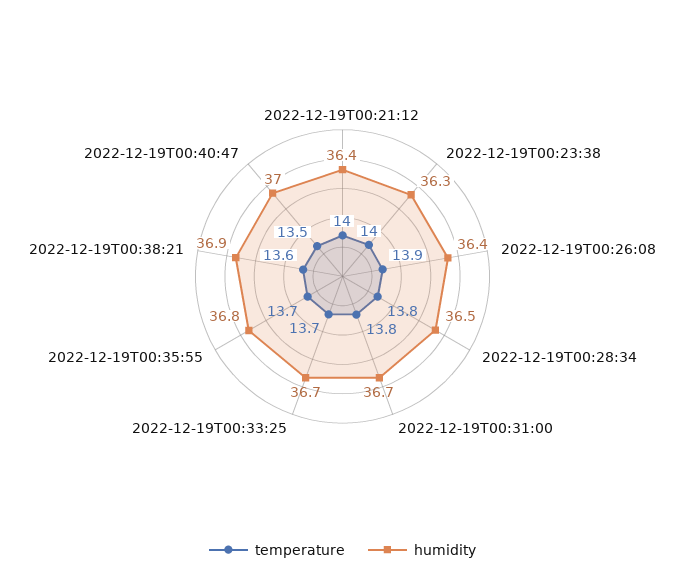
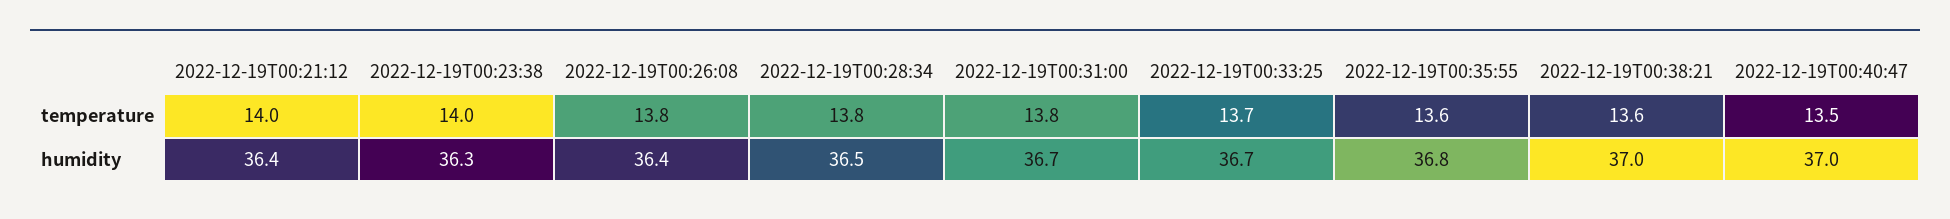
  {
    "temperature": {
      "2022-12-19T00:21:12": 14,
      "2022-12-19T00:23:38": 14,
-     "2022-12-19T00:26:08": 13.9,
+     "2022-12-19T00:26:08": 13.8,
      "2022-12-19T00:28:34": 13.8,
      "2022-12-19T00:31:00": 13.8,
      "2022-12-19T00:33:25": 13.7,
-     "2022-12-19T00:35:55": 13.7,
+     "2022-12-19T00:35:55": 13.6,
      "2022-12-19T00:38:21": 13.6,
      "2022-12-19T00:40:47": 13.5
    },
    "humidity": {
      "2022-12-19T00:21:12": 36.4,
      "2022-12-19T00:23:38": 36.3,
      "2022-12-19T00:26:08": 36.4,
      "2022-12-19T00:28:34": 36.5,
      "2022-12-19T00:31:00": 36.7,
      "2022-12-19T00:33:25": 36.7,
      "2022-12-19T00:35:55": 36.8,
-     "2022-12-19T00:38:21": 36.9,
+     "2022-12-19T00:38:21": 37,
      "2022-12-19T00:40:47": 37
    }
  }

